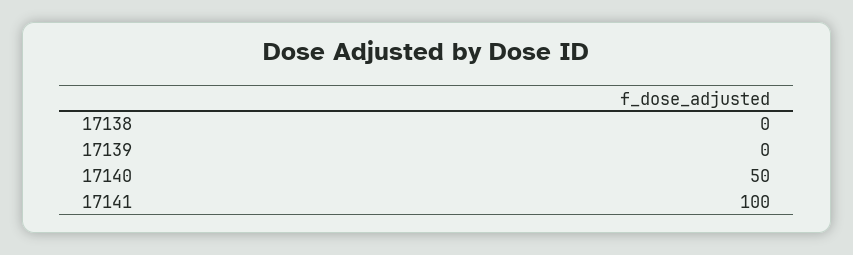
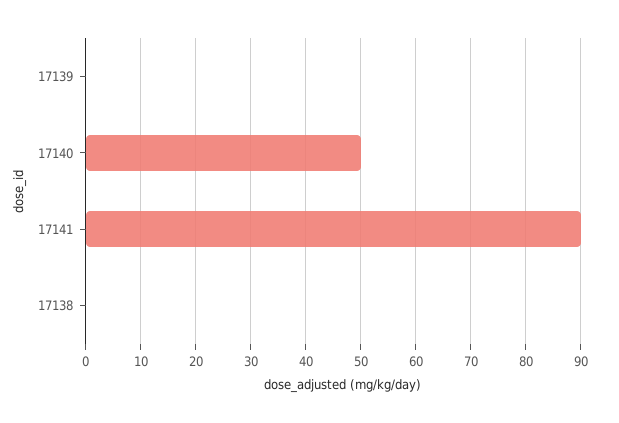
  {
    "17138": 0,
    "17139": 0,
    "17140": 50,
-   "17141": 100
+   "17141": 90
  }

